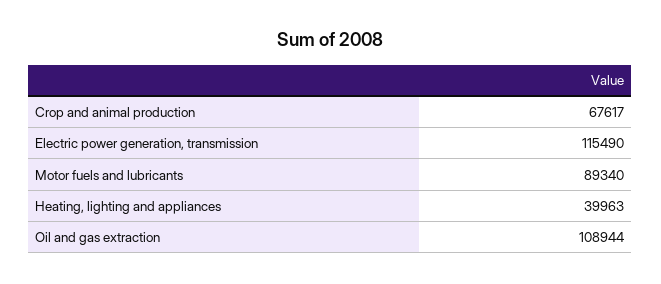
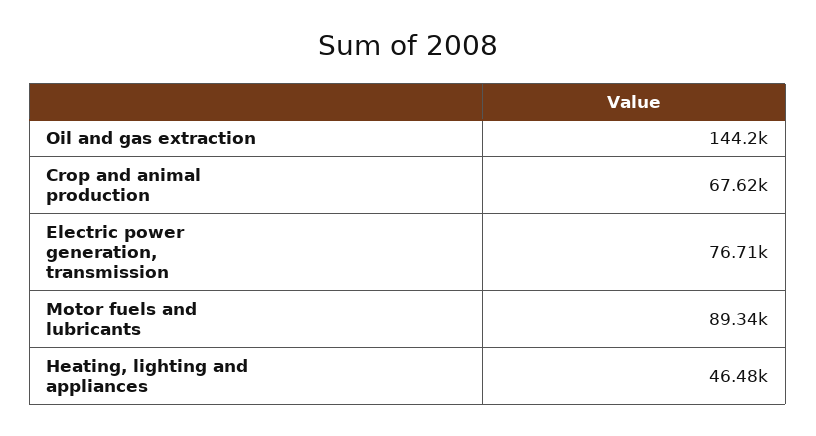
  {
    "Crop and animal production": 67617,
-   "Electric power generation, transmission": 115490,
+   "Electric power generation, transmission": 76710,
    "Motor fuels and lubricants": 89340,
-   "Heating, lighting and appliances": 39963,
+   "Heating, lighting and appliances": 46480,
-   "Oil and gas extraction": 108944
+   "Oil and gas extraction": 144200
  }

